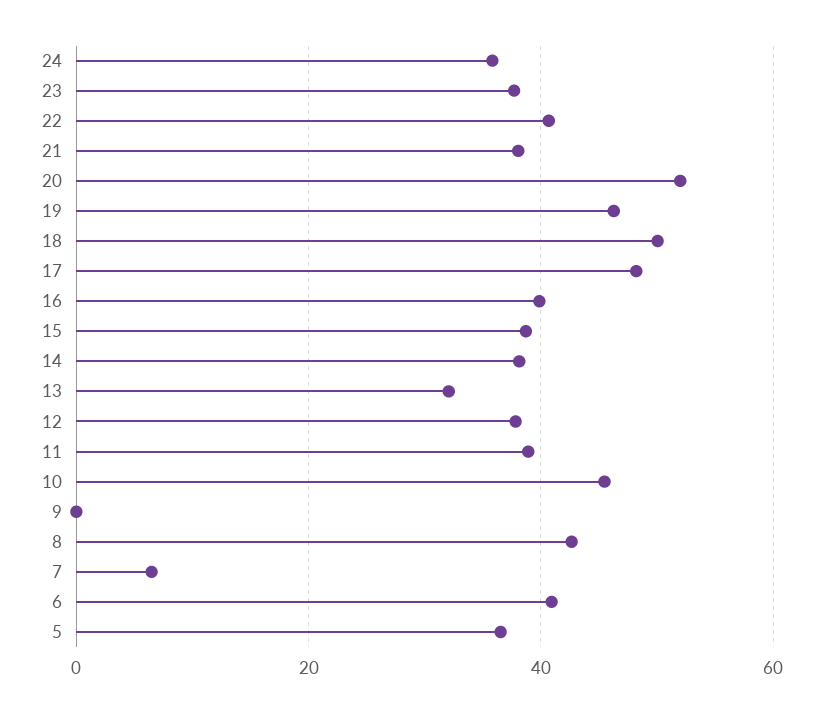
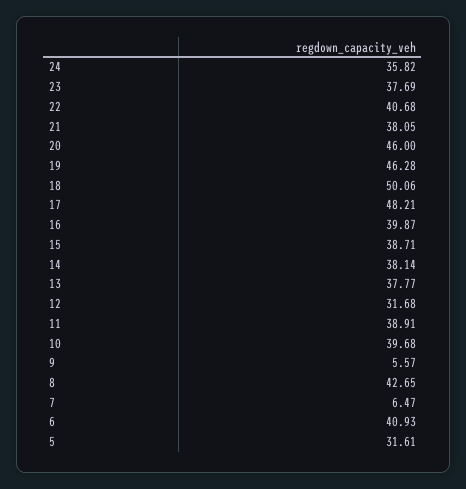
  {
    "24": 35.82,
    "23": 37.69,
    "22": 40.68,
    "21": 38.05,
-   "20": 52,
+   "20": 46,
    "19": 46.28,
    "18": 50.06,
    "17": 48.21,
    "16": 39.87,
    "15": 38.71,
    "14": 38.14,
-   "13": 32,
+   "13": 37.77,
-   "12": 38,
+   "12": 31.68,
    "11": 38.91,
-   "10": 46,
+   "10": 39.68,
-   "9": 0,
+   "9": 5.57,
    "8": 42.65,
    "7": 6.47,
    "6": 40.93,
-   "5": 36
+   "5": 31.61
  }

